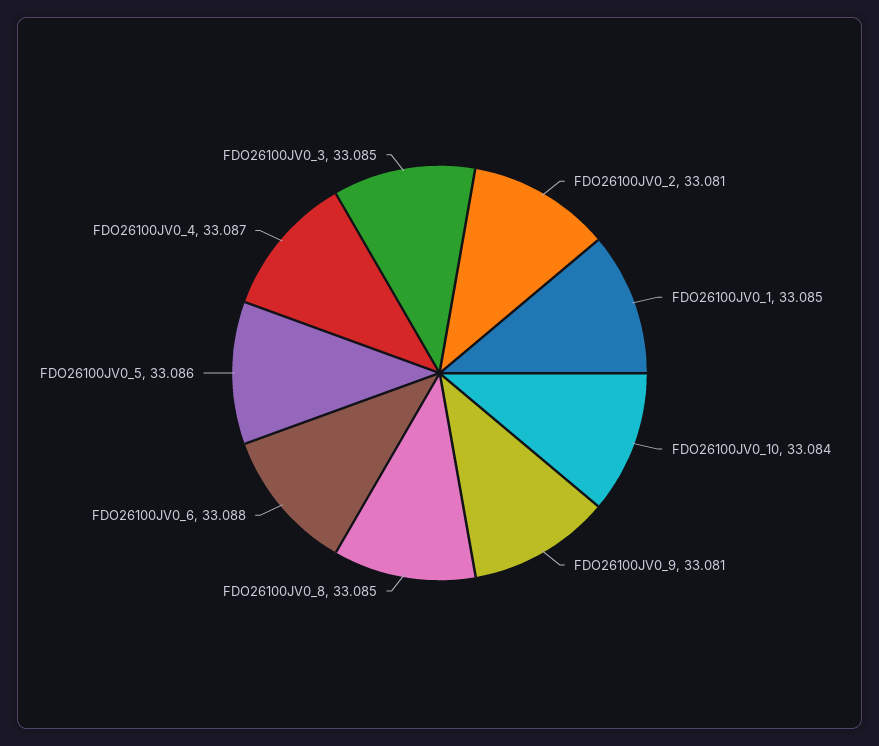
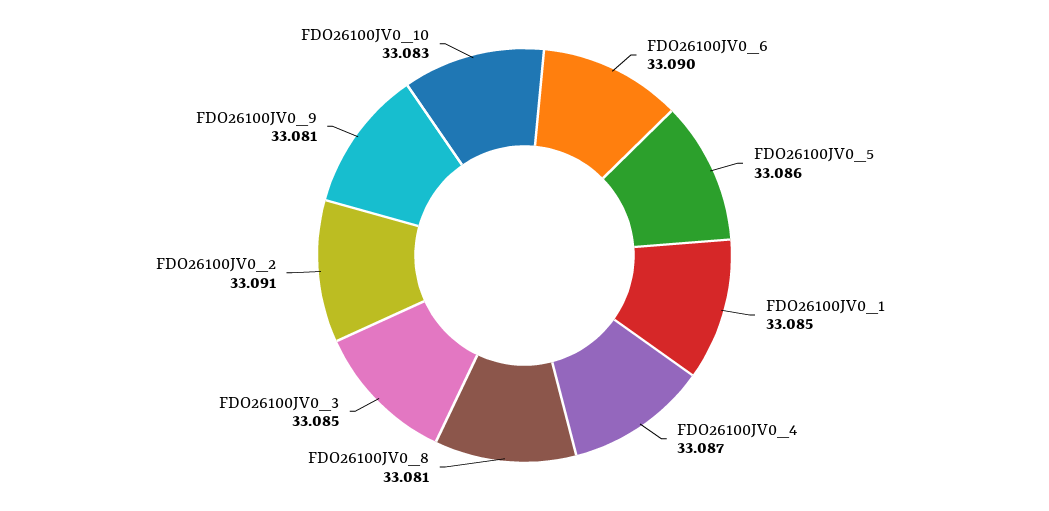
  {
-   "FDO26100JV0_2": 33.081,
+   "FDO26100JV0_2": 33.091,
    "FDO26100JV0_1": 33.085,
-   "FDO26100JV0_10": 33.084,
+   "FDO26100JV0_10": 33.083,
    "FDO26100JV0_9": 33.081,
-   "FDO26100JV0_8": 33.085,
+   "FDO26100JV0_8": 33.081,
-   "FDO26100JV0_6": 33.088,
+   "FDO26100JV0_6": 33.09,
    "FDO26100JV0_5": 33.086,
    "FDO26100JV0_4": 33.087,
    "FDO26100JV0_3": 33.085
  }

